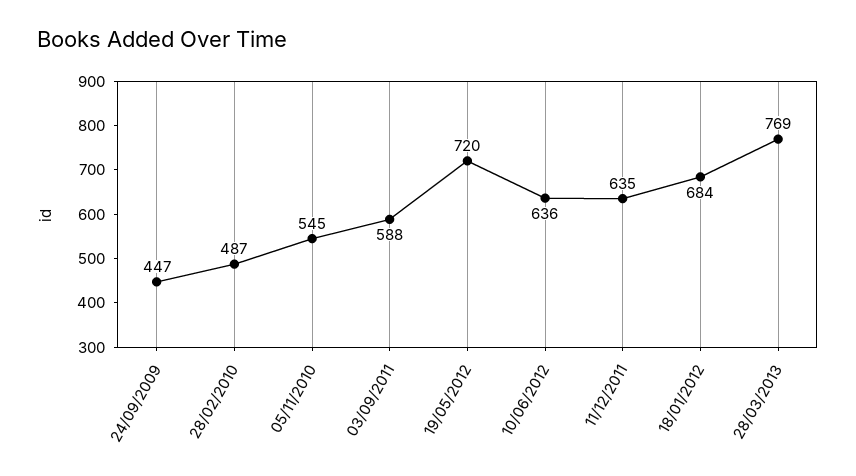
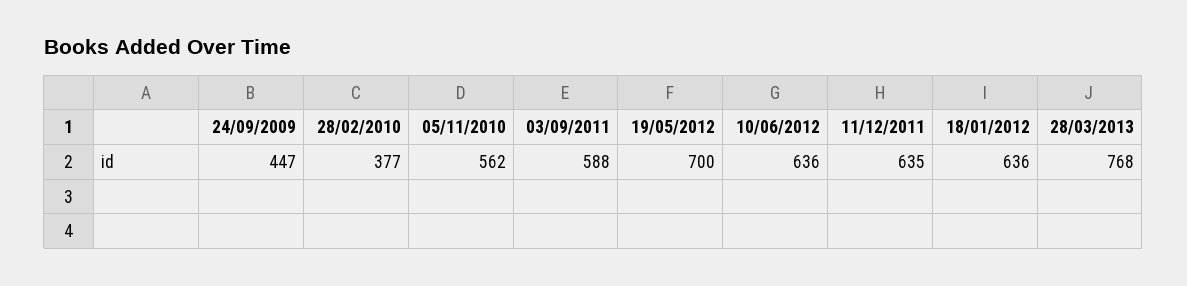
  {
    "24/09/2009": 447,
-   "28/02/2010": 487,
+   "28/02/2010": 377,
-   "05/11/2010": 545,
+   "05/11/2010": 562,
    "03/09/2011": 588,
-   "19/05/2012": 720,
+   "19/05/2012": 700,
    "10/06/2012": 636,
    "11/12/2011": 635,
-   "18/01/2012": 684,
+   "18/01/2012": 636,
-   "28/03/2013": 769
+   "28/03/2013": 768
  }

